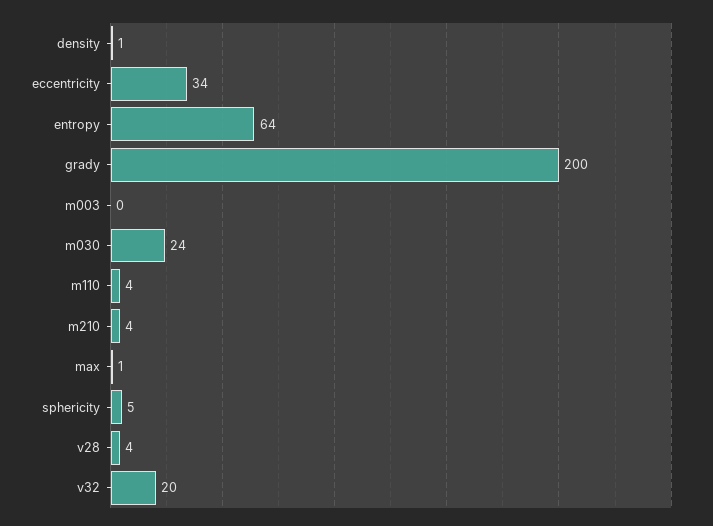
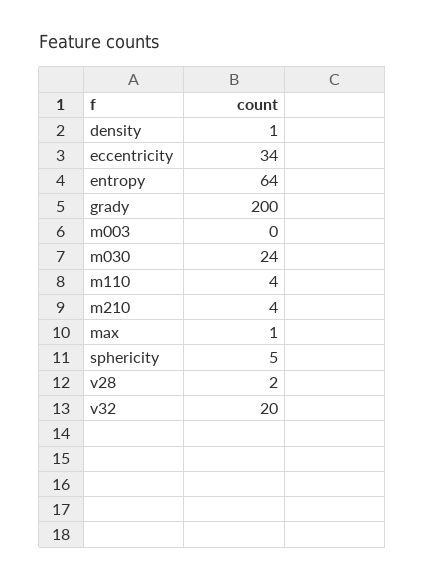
  {
    "density": 1,
    "eccentricity": 34,
    "entropy": 64,
    "grady": 200,
    "m003": 0,
    "m030": 24,
    "m110": 4,
    "m210": 4,
    "max": 1,
    "sphericity": 5,
-   "v28": 4,
+   "v28": 2,
    "v32": 20
  }

